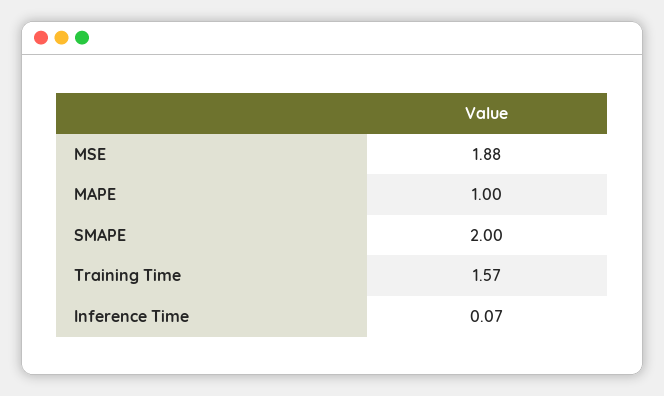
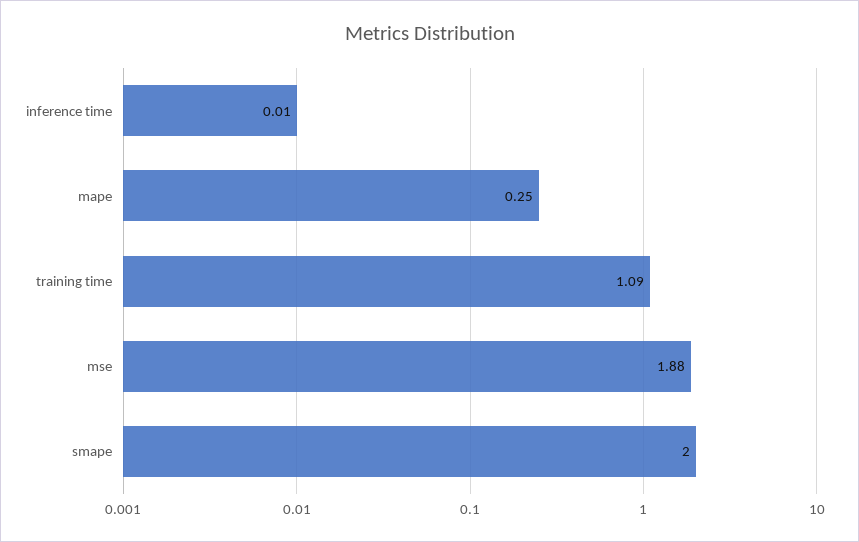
  {
    "MSE": 1.88,
-   "MAPE": 1,
+   "MAPE": 0.25,
    "SMAPE": 2,
-   "Training Time": 1.57,
+   "Training Time": 1.09,
-   "Inference Time": 0.07
+   "Inference Time": 0.01
  }

